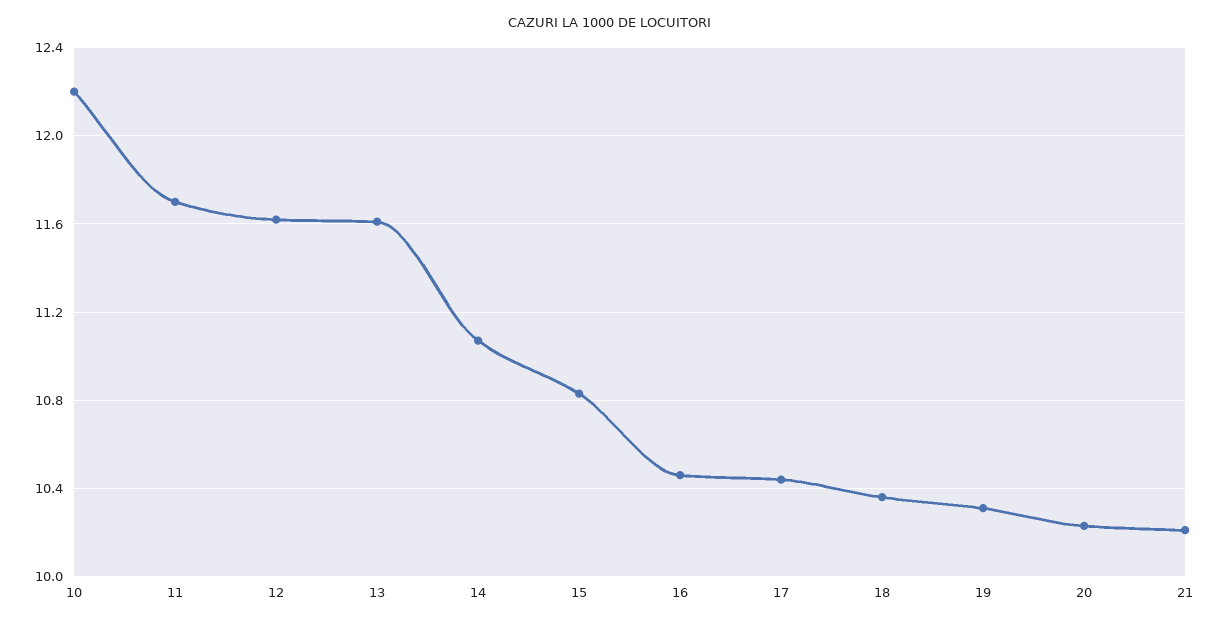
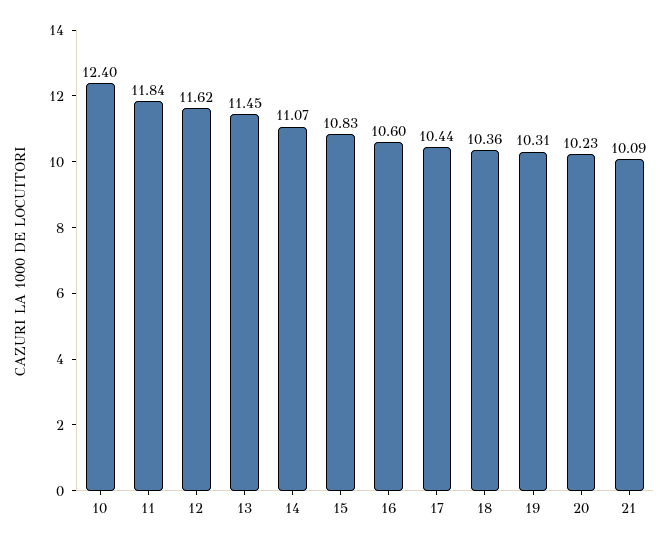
  {
-   "10": 12.2,
+   "10": 12.4,
-   "11": 11.7,
+   "11": 11.84,
    "12": 11.62,
-   "13": 11.6,
+   "13": 11.45,
    "14": 11.07,
    "15": 10.83,
-   "16": 10.45,
+   "16": 10.6,
    "17": 10.44,
    "18": 10.36,
    "19": 10.31,
    "20": 10.23,
-   "21": 10.2
+   "21": 10.09
  }

